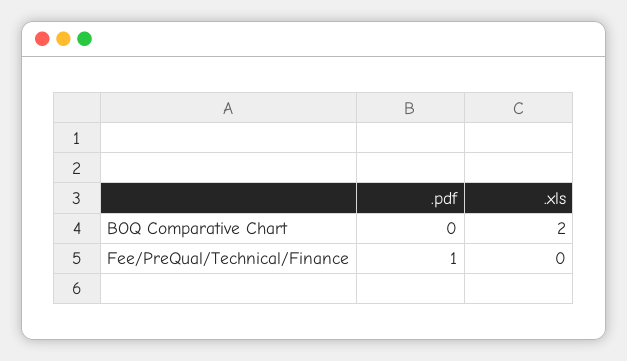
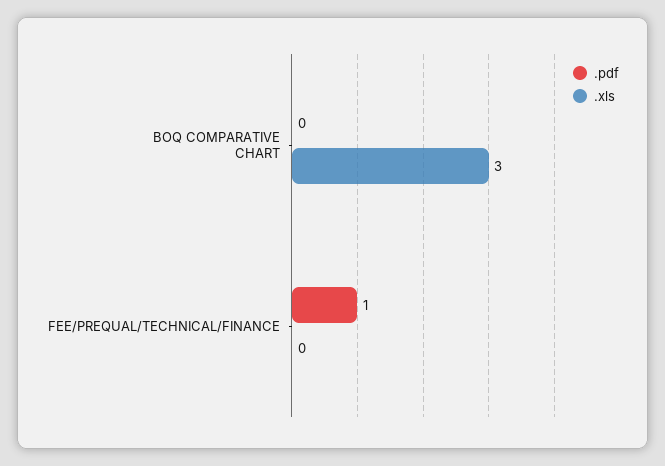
  {
    ".pdf": {
      "BOQ Comparative Chart": 0,
      "Fee/PreQual/Technical/Finance": 1
    },
    ".xls": {
-     "BOQ Comparative Chart": 2,
+     "BOQ Comparative Chart": 3,
      "Fee/PreQual/Technical/Finance": 0
    }
  }

